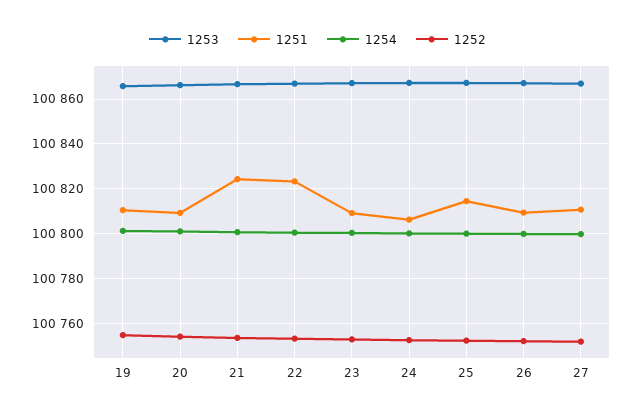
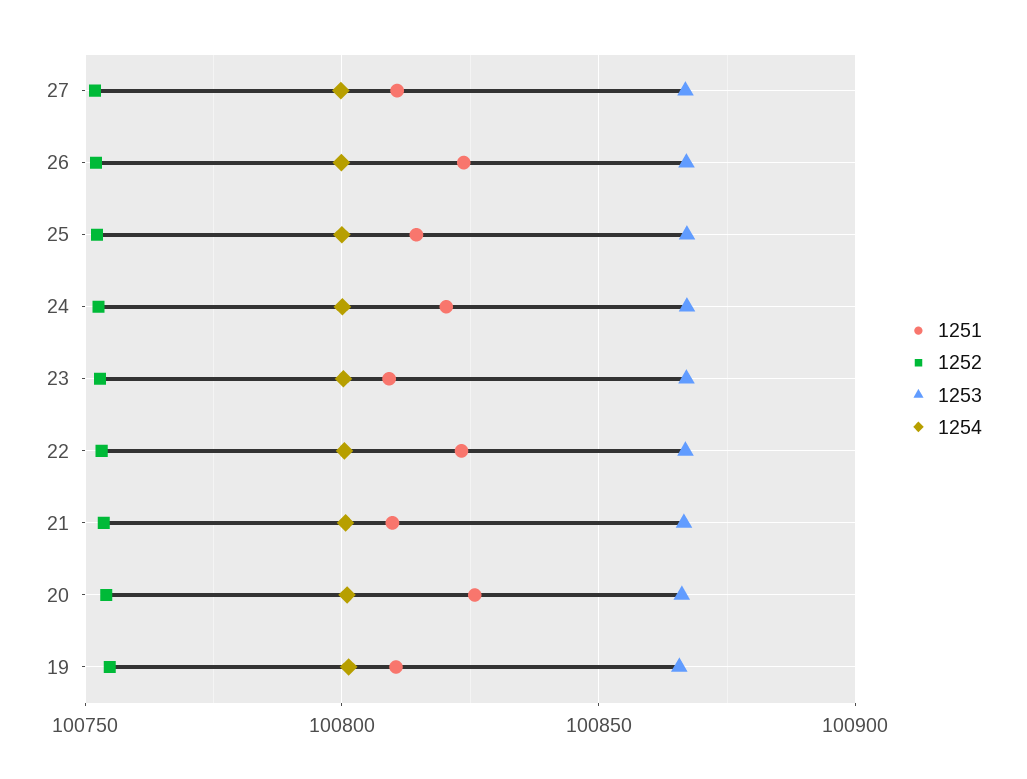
  {
    "1253": {
      "19": 100865,
      "20": 100865,
      "21": 100865,
      "22": 100865,
      "23": 100865,
      "24": 100865,
      "25": 100865,
      "26": 100865,
      "27": 100865
    },
    "1251": {
      "19": 100810,
-     "20": 100810,
+     "20": 100825,
-     "21": 100825,
+     "21": 100810,
      "22": 100825,
      "23": 100810,
-     "24": 100805,
+     "24": 100820,
      "25": 100815,
-     "26": 100810,
+     "26": 100825,
      "27": 100810
    },
    "1254": {
      "19": 100800,
      "20": 100800,
      "21": 100800,
      "22": 100800,
      "23": 100800,
      "24": 100800,
      "25": 100800,
      "26": 100800,
      "27": 100800
    },
    "1252": {
      "19": 100755,
      "20": 100755,
      "21": 100755,
      "22": 100755,
      "23": 100755,
      "24": 100755,
      "25": 100750,
      "26": 100750,
      "27": 100750
    }
  }

